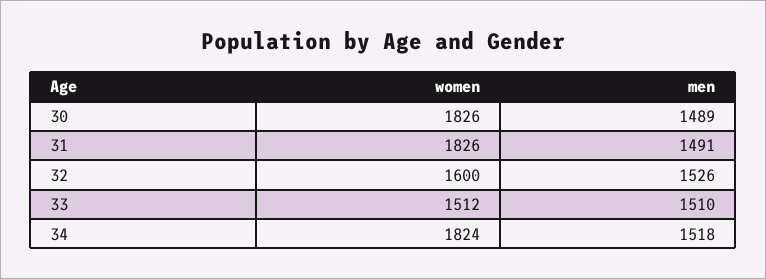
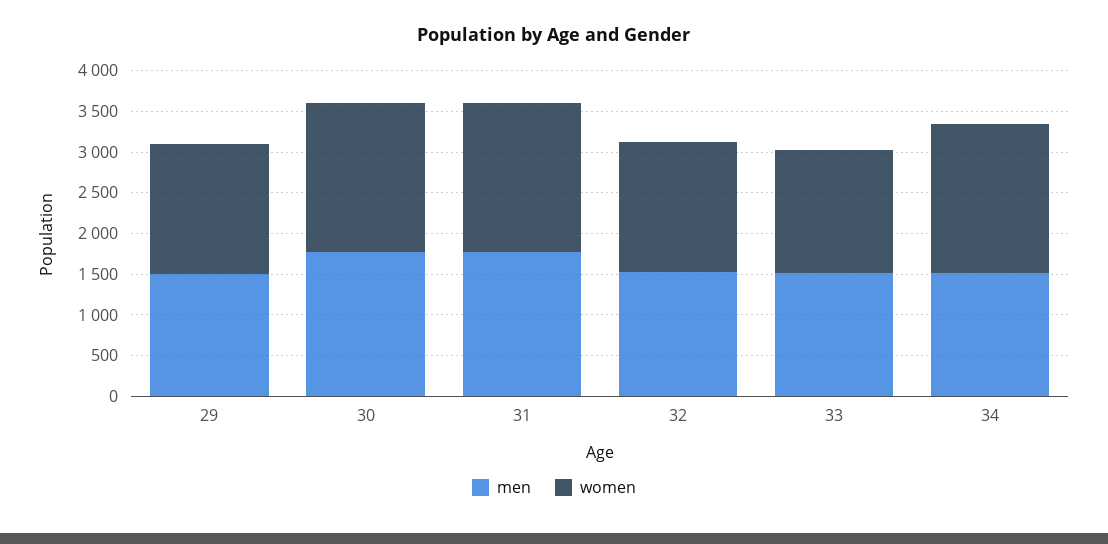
  {
    "women": {
      "30": 1826,
      "31": 1826,
      "32": 1600,
      "33": 1512,
-     "34": 1824
+     "34": 1824,
+     "29": 1600
    },
    "men": {
-     "30": 1489,
+     "30": 1800,
-     "31": 1491,
+     "31": 1800,
      "32": 1526,
      "33": 1510,
-     "34": 1518
+     "34": 1518,
+     "29": 1500
    }
  }

